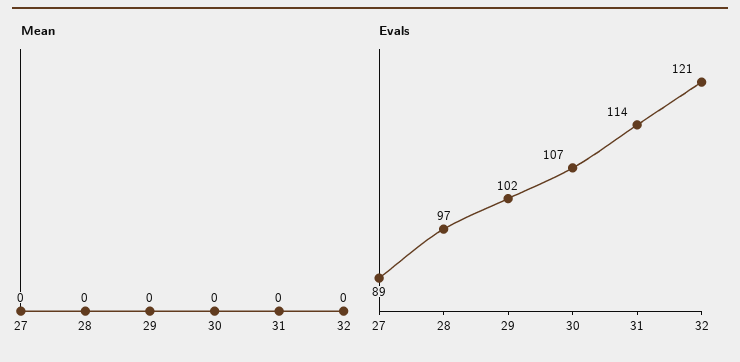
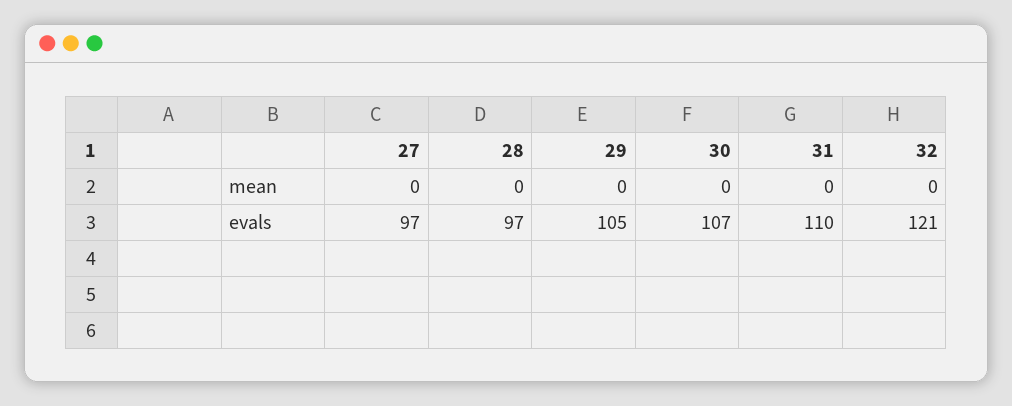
  {
    "Mean": {
      "27": 0,
      "28": 0,
      "29": 0,
      "30": 0,
      "31": 0,
      "32": 0
    },
    "Evals": {
-     "27": 89,
+     "27": 97,
      "28": 97,
-     "29": 102,
+     "29": 105,
      "30": 107,
-     "31": 114,
+     "31": 110,
      "32": 121
    }
  }

